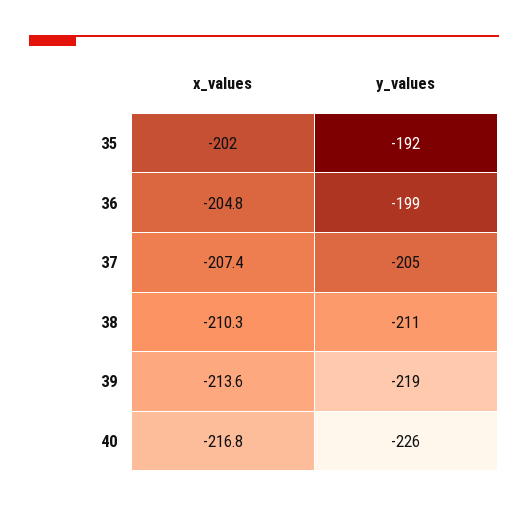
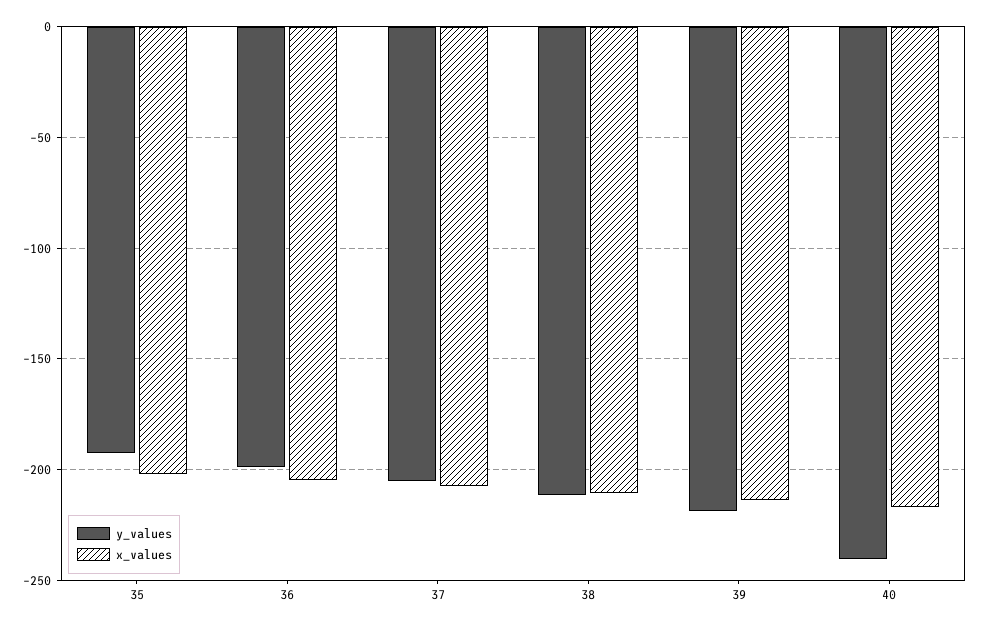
  {
    "x_values": {
      "35": -202,
      "36": -204.8,
      "37": -207.4,
      "38": -210.3,
      "39": -213.6,
      "40": -216.8
    },
    "y_values": {
      "35": -192,
      "36": -199,
      "37": -205,
      "38": -211,
      "39": -219,
-     "40": -226
+     "40": -240
    }
  }

